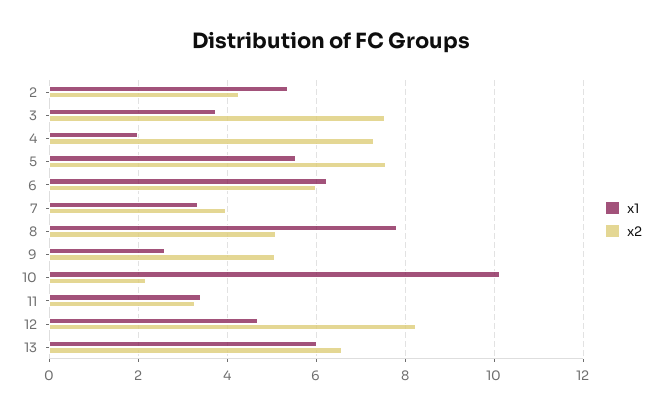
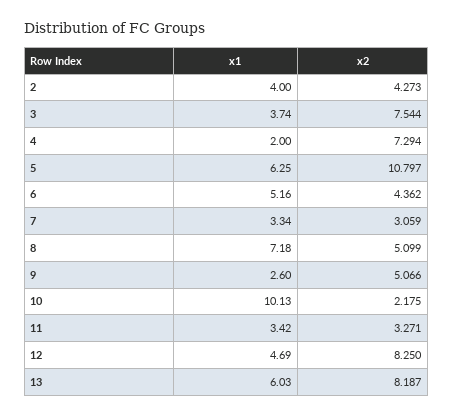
  {
    "x1": {
-     "2": 5.4,
+     "2": 4,
      "3": 3.74,
      "4": 2,
-     "5": 5.6,
+     "5": 6.25,
-     "6": 6.2,
+     "6": 5.16,
      "7": 3.34,
-     "8": 7.8,
+     "8": 7.18,
      "9": 2.6,
      "10": 10.13,
      "11": 3.42,
      "12": 4.69,
      "13": 6.03
    },
    "x2": {
      "2": 4.273,
      "3": 7.544,
      "4": 7.294,
-     "5": 7.6,
+     "5": 10.797,
-     "6": 6,
+     "6": 4.362,
-     "7": 4,
+     "7": 3.059,
      "8": 5.099,
      "9": 5.066,
      "10": 2.175,
      "11": 3.271,
      "12": 8.25,
-     "13": 6.6
+     "13": 8.187
    }
  }

